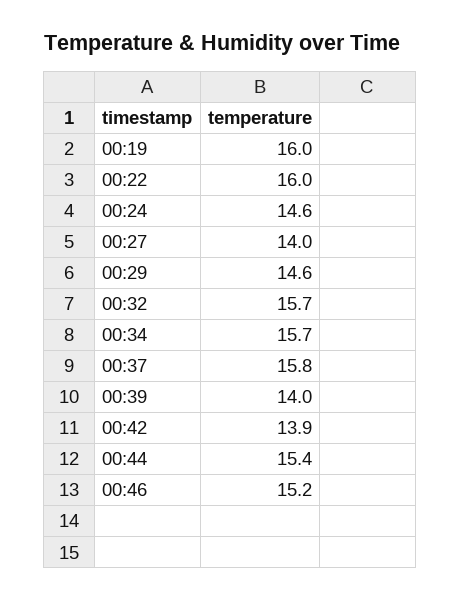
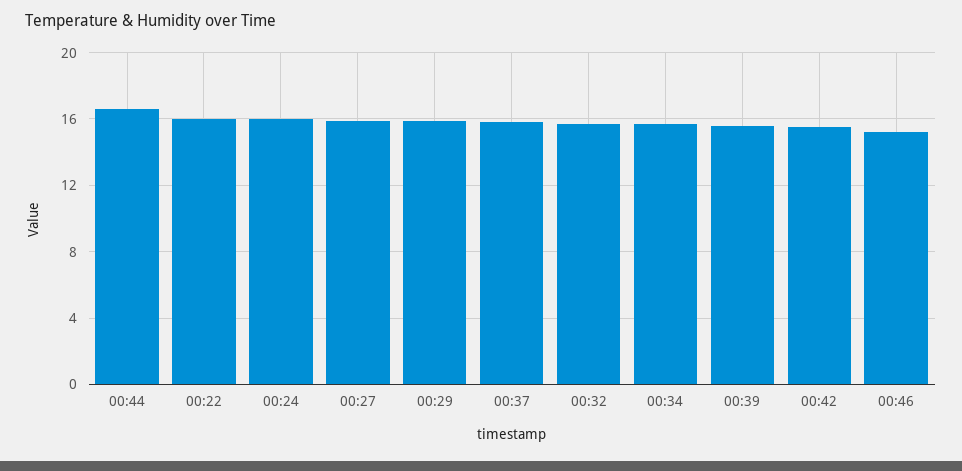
  {
-   "00:19": 16,
    "00:22": 16,
-   "00:24": 14.6,
+   "00:24": 16,
-   "00:27": 14,
+   "00:27": 16,
-   "00:29": 14.6,
+   "00:29": 16,
    "00:32": 15.7,
    "00:34": 15.7,
    "00:37": 15.8,
-   "00:39": 14,
+   "00:39": 15.5,
-   "00:42": 13.9,
+   "00:42": 15.5,
-   "00:44": 15.4,
+   "00:44": 16.5,
    "00:46": 15.2
  }

